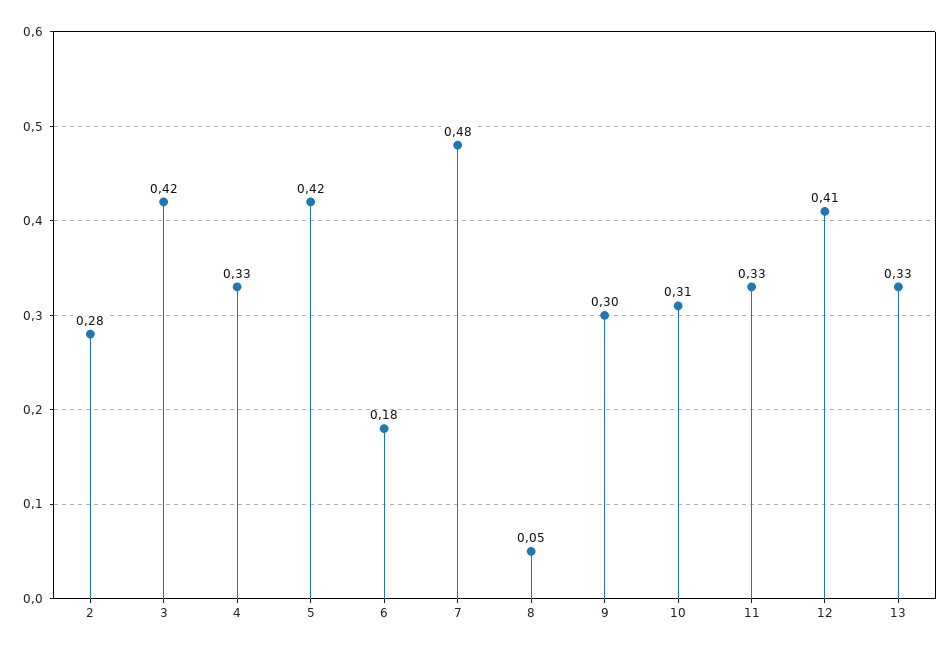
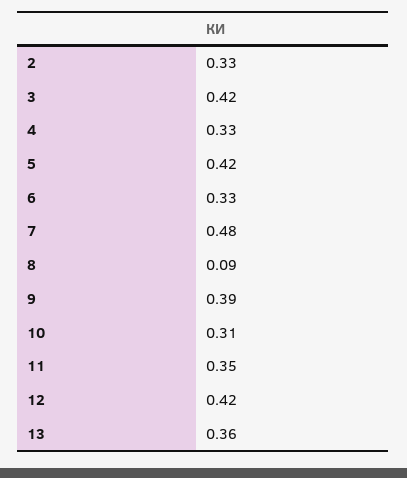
  {
-   "2": 0.28,
+   "2": 0.33,
    "3": 0.42,
    "4": 0.33,
    "5": 0.42,
-   "6": 0.18,
+   "6": 0.33,
    "7": 0.48,
-   "8": 0.05,
+   "8": 0.09,
-   "9": 0.3,
+   "9": 0.39,
    "10": 0.31,
-   "11": 0.33,
+   "11": 0.35,
-   "12": 0.41,
+   "12": 0.42,
-   "13": 0.33
+   "13": 0.36
  }

